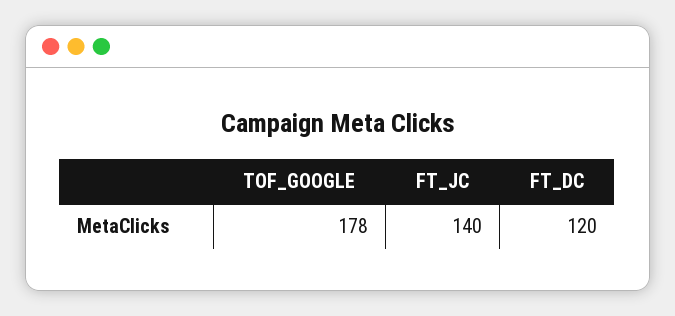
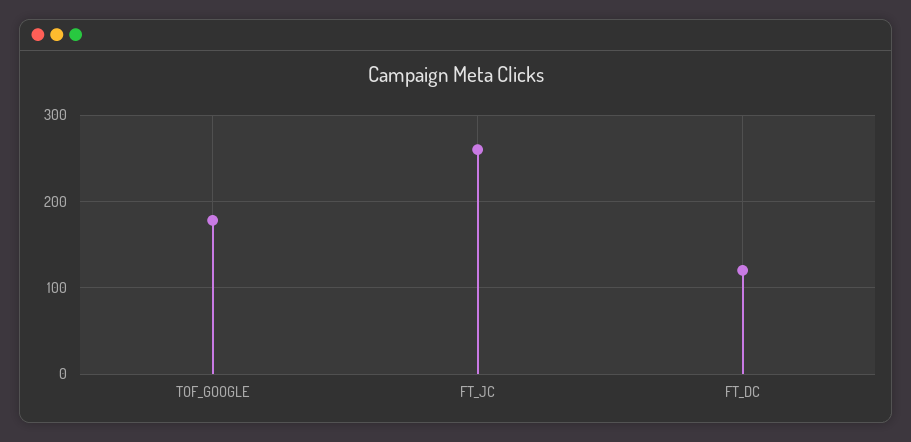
  {
    "TOF_GOOGLE": 178,
-   "FT_JC": 140,
+   "FT_JC": 260,
    "FT_DC": 120
  }

